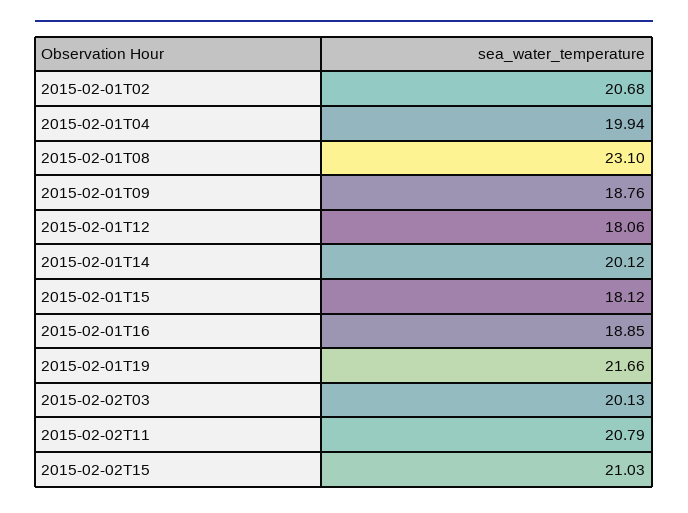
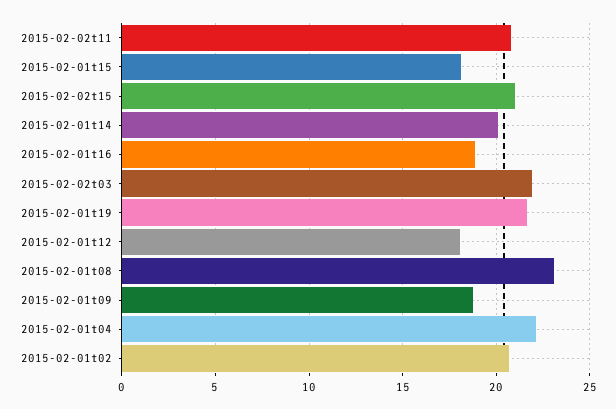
  {
    "2015-02-01T02": 20.68,
-   "2015-02-01T04": 19.94,
+   "2015-02-01T04": 22,
    "2015-02-01T08": 23.1,
    "2015-02-01T09": 18.76,
    "2015-02-01T12": 18.06,
    "2015-02-01T14": 20.12,
    "2015-02-01T15": 18.12,
    "2015-02-01T16": 18.85,
    "2015-02-01T19": 21.66,
-   "2015-02-02T03": 20.13,
+   "2015-02-02T03": 22,
    "2015-02-02T11": 20.79,
    "2015-02-02T15": 21.03
  }

